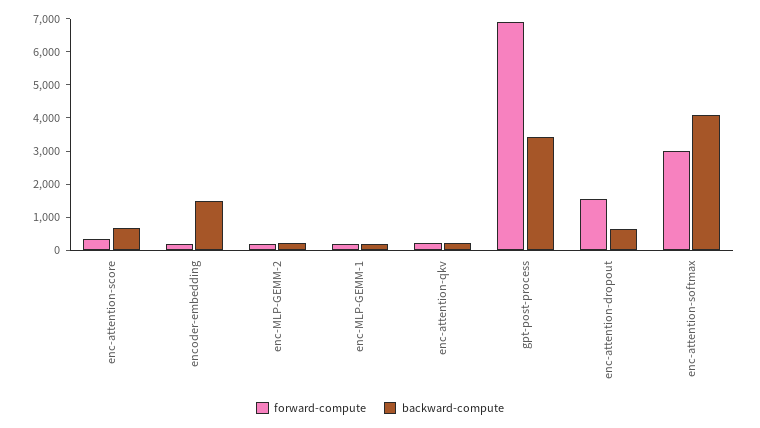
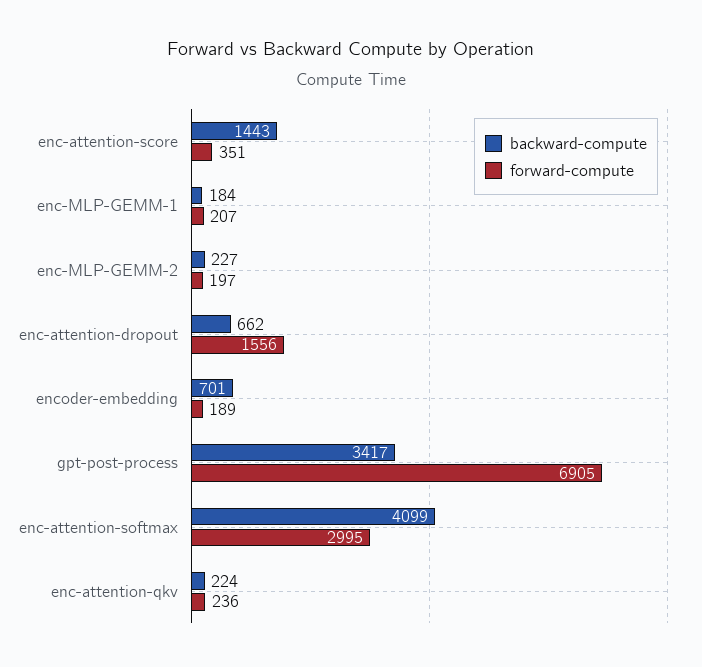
  {
    "forward-compute": {
      "enc-attention-score": 351,
      "encoder-embedding": 189,
      "enc-MLP-GEMM-2": 197,
      "enc-MLP-GEMM-1": 207,
      "enc-attention-qkv": 236,
      "gpt-post-process": 6905,
      "enc-attention-dropout": 1556,
      "enc-attention-softmax": 2995
    },
    "backward-compute": {
-     "enc-attention-score": 750,
+     "enc-attention-score": 1443,
-     "encoder-embedding": 1500,
+     "encoder-embedding": 701,
      "enc-MLP-GEMM-2": 227,
      "enc-MLP-GEMM-1": 184,
      "enc-attention-qkv": 224,
      "gpt-post-process": 3417,
      "enc-attention-dropout": 662,
      "enc-attention-softmax": 4099
    }
  }

